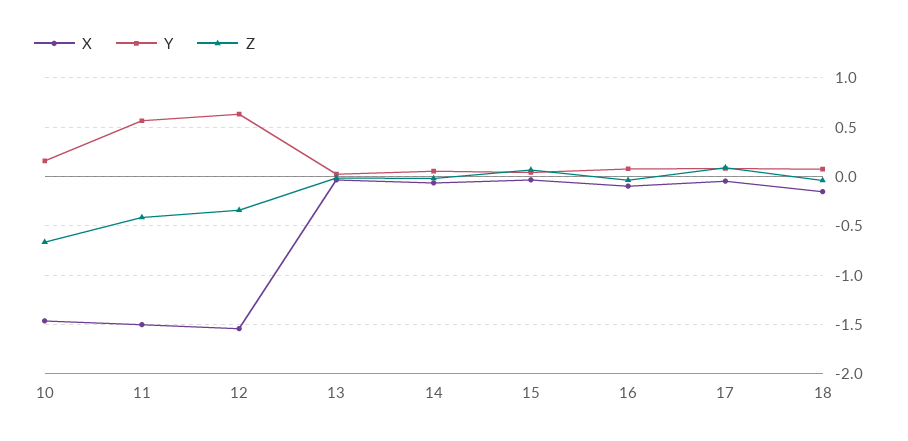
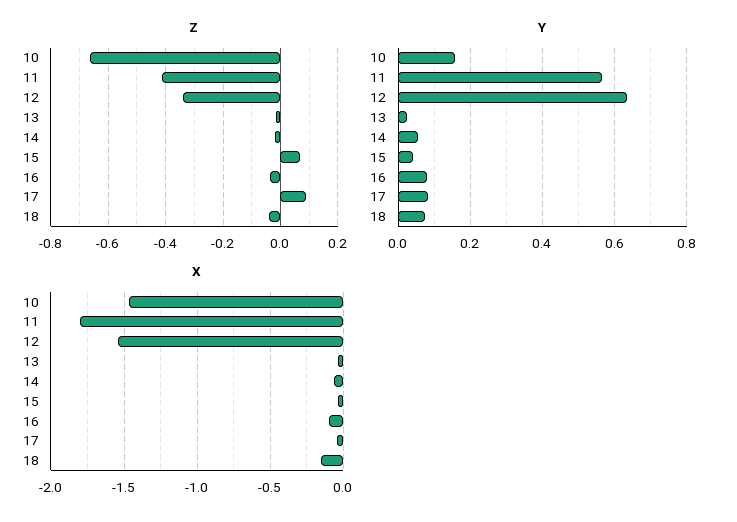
  {
    "X": {
      "10": -1.45,
-     "11": -1.5,
+     "11": -1.8,
      "12": -1.55,
      "13": -0.05,
      "14": -0.05,
      "15": -0.05,
      "16": -0.1,
      "17": -0.05,
      "18": -0.15
    },
    "Y": {
      "10": 0.16,
      "11": 0.56,
      "12": 0.64,
      "13": 0.02,
      "14": 0.06,
      "15": 0.04,
      "16": 0.08,
      "17": 0.08,
      "18": 0.08
    },
    "Z": {
      "10": -0.675,
      "11": -0.425,
      "12": -0.35,
      "13": -0.025,
      "14": -0.025,
      "15": 0.075,
      "16": -0.025,
      "17": 0.1,
      "18": -0.05
    }
  }

